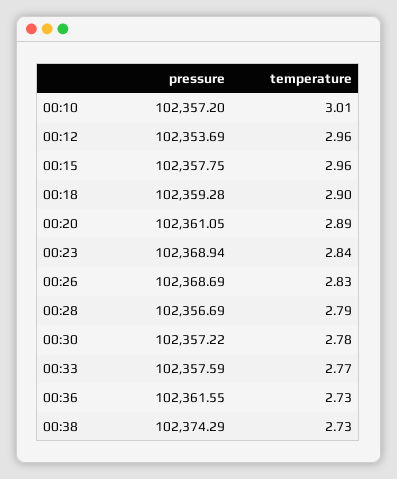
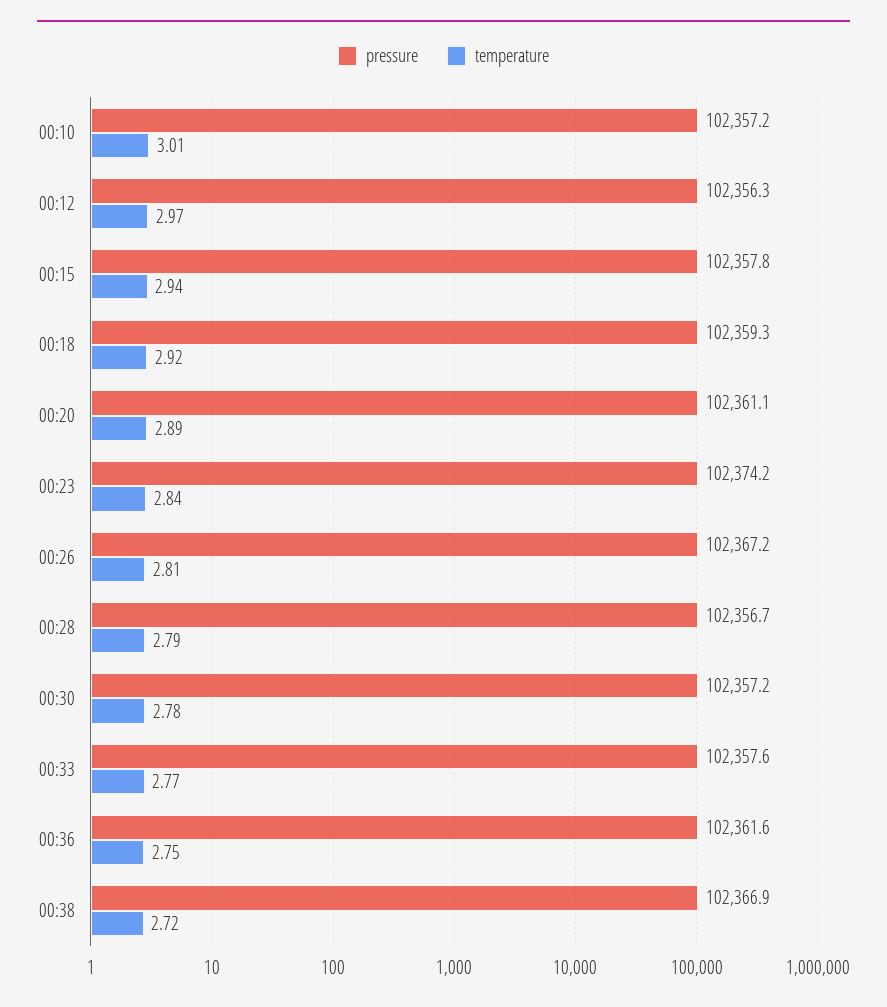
  {
    "pressure": {
      "00:10": 102357.2,
-     "00:12": 102353.69,
+     "00:12": 102356.3,
      "00:15": 102357.75,
      "00:18": 102359.28,
      "00:20": 102361.05,
-     "00:23": 102368.94,
+     "00:23": 102374.2,
-     "00:26": 102368.69,
+     "00:26": 102367.2,
      "00:28": 102356.69,
      "00:30": 102357.22,
      "00:33": 102357.59,
      "00:36": 102361.55,
-     "00:38": 102374.29
+     "00:38": 102366.9
    },
    "temperature": {
      "00:10": 3.01,
-     "00:12": 2.96,
+     "00:12": 2.97,
-     "00:15": 2.96,
+     "00:15": 2.94,
-     "00:18": 2.9,
+     "00:18": 2.92,
      "00:20": 2.89,
      "00:23": 2.84,
-     "00:26": 2.83,
+     "00:26": 2.81,
      "00:28": 2.79,
      "00:30": 2.78,
      "00:33": 2.77,
-     "00:36": 2.73,
+     "00:36": 2.75,
-     "00:38": 2.73
+     "00:38": 2.72
    }
  }

